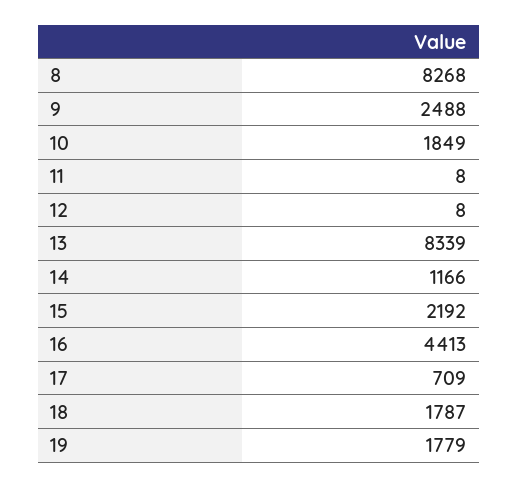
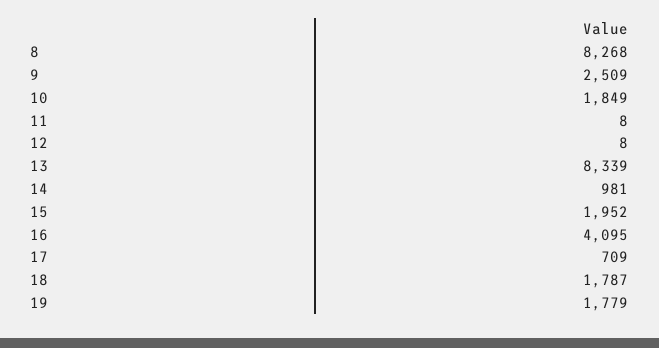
  {
    "8": 8268,
-   "9": 2488,
+   "9": 2509,
    "10": 1849,
    "11": 8,
    "12": 8,
    "13": 8339,
-   "14": 1166,
+   "14": 981,
-   "15": 2192,
+   "15": 1952,
-   "16": 4413,
+   "16": 4095,
    "17": 709,
    "18": 1787,
    "19": 1779
  }

